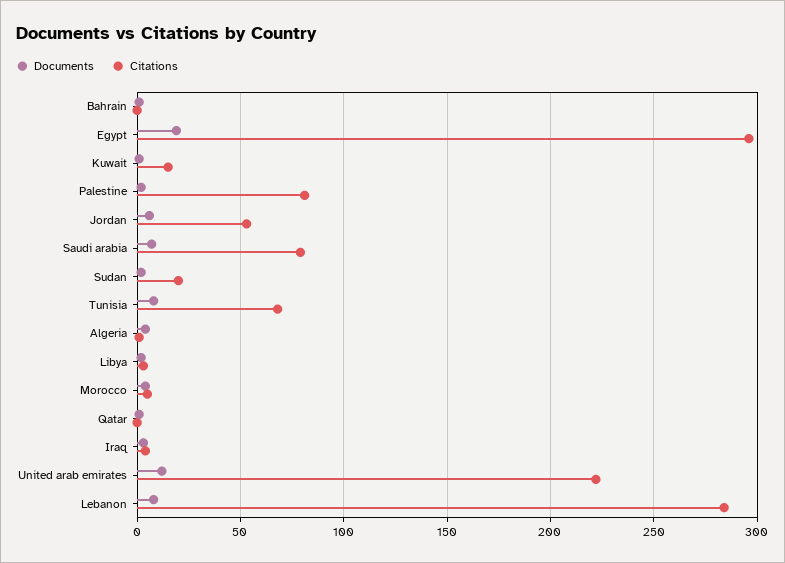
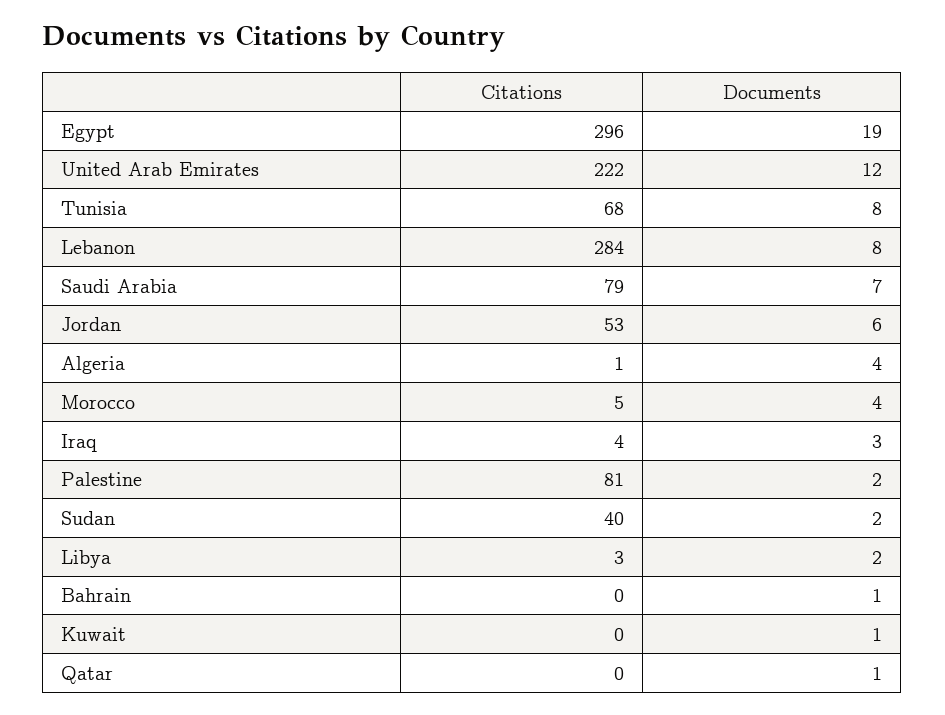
  {
    "Documents": {
      "Bahrain": 1,
      "Egypt": 19,
      "Kuwait": 1,
      "Palestine": 2,
      "Jordan": 6,
      "Saudi arabia": 7,
      "Sudan": 2,
      "Tunisia": 8,
      "Algeria": 4,
      "Libya": 2,
      "Morocco": 4,
      "Qatar": 1,
      "Iraq": 3,
      "United arab emirates": 12,
      "Lebanon": 8
    },
    "Citations": {
      "Bahrain": 0,
      "Egypt": 296,
-     "Kuwait": 15,
+     "Kuwait": 0,
      "Palestine": 81,
      "Jordan": 53,
      "Saudi arabia": 79,
-     "Sudan": 20,
+     "Sudan": 40,
      "Tunisia": 68,
      "Algeria": 1,
      "Libya": 3,
      "Morocco": 5,
      "Qatar": 0,
      "Iraq": 4,
      "United arab emirates": 222,
      "Lebanon": 284
    }
  }

